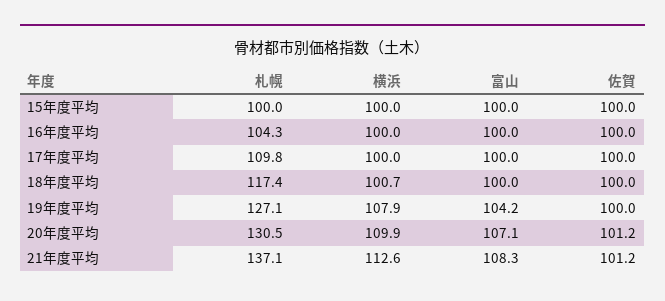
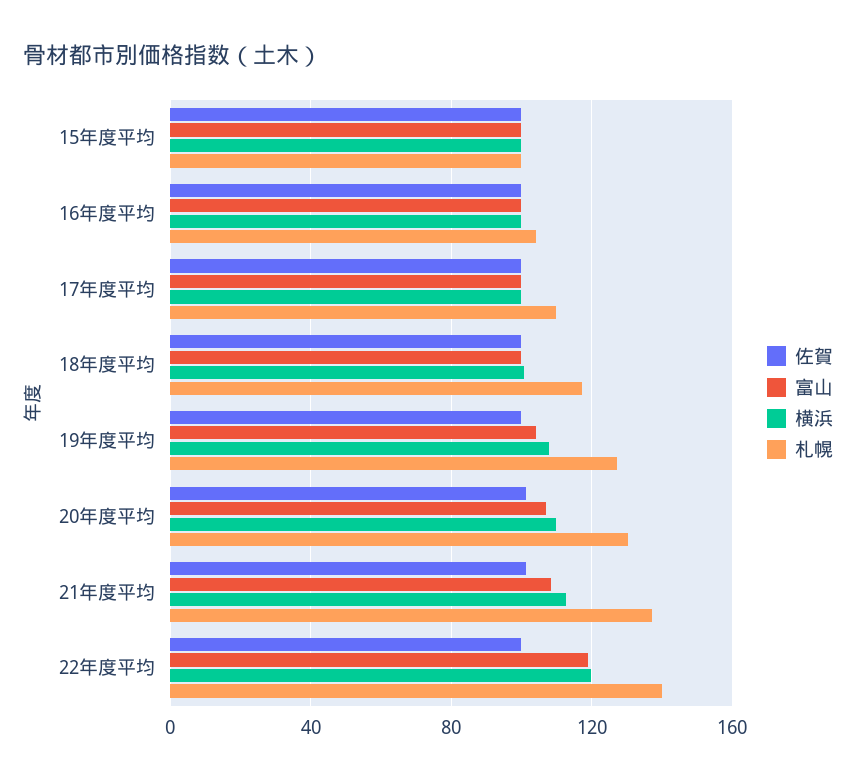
  {
    "札幌": {
      "15年度平均": 100,
      "16年度平均": 104.3,
      "17年度平均": 109.8,
      "18年度平均": 117.4,
      "19年度平均": 127.1,
      "20年度平均": 130.5,
-     "21年度平均": 137.1
+     "21年度平均": 137.1,
+     "22年度平均": 140
    },
    "横浜": {
      "15年度平均": 100,
      "16年度平均": 100,
      "17年度平均": 100,
      "18年度平均": 100.7,
      "19年度平均": 107.9,
      "20年度平均": 109.9,
-     "21年度平均": 112.6
+     "21年度平均": 112.6,
+     "22年度平均": 120
    },
    "富山": {
      "15年度平均": 100,
      "16年度平均": 100,
      "17年度平均": 100,
      "18年度平均": 100,
      "19年度平均": 104.2,
      "20年度平均": 107.1,
-     "21年度平均": 108.3
+     "21年度平均": 108.3,
+     "22年度平均": 120
    },
    "佐賀": {
      "15年度平均": 100,
      "16年度平均": 100,
      "17年度平均": 100,
      "18年度平均": 100,
      "19年度平均": 100,
      "20年度平均": 101.2,
-     "21年度平均": 101.2
+     "21年度平均": 101.2,
+     "22年度平均": 100
    }
  }

